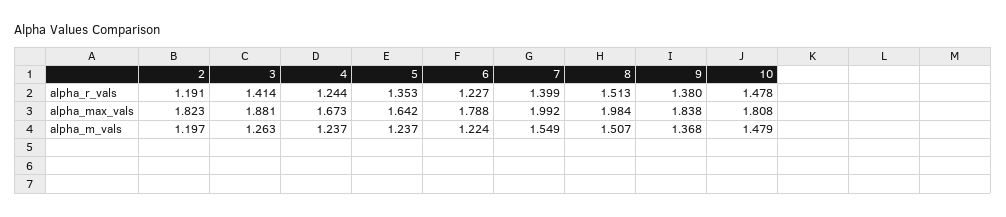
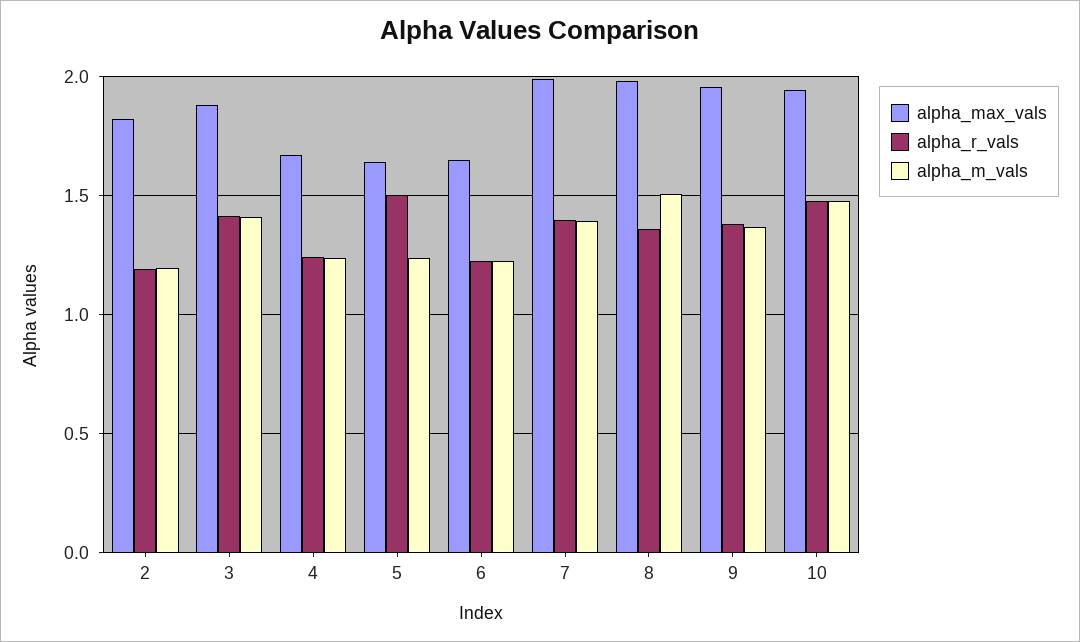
  {
    "alpha_r_vals": {
      "2": 1.191,
      "3": 1.414,
      "4": 1.244,
-     "5": 1.353,
+     "5": 1.5,
      "6": 1.227,
      "7": 1.399,
-     "8": 1.513,
+     "8": 1.35,
      "9": 1.38,
      "10": 1.478
    },
    "alpha_max_vals": {
      "2": 1.823,
      "3": 1.881,
      "4": 1.673,
      "5": 1.642,
-     "6": 1.788,
+     "6": 1.65,
      "7": 1.992,
      "8": 1.984,
-     "9": 1.838,
+     "9": 1.95,
-     "10": 1.808
+     "10": 1.95
    },
    "alpha_m_vals": {
      "2": 1.197,
-     "3": 1.263,
+     "3": 1.4,
      "4": 1.237,
      "5": 1.237,
      "6": 1.224,
-     "7": 1.549,
+     "7": 1.4,
      "8": 1.507,
      "9": 1.368,
      "10": 1.479
    }
  }

